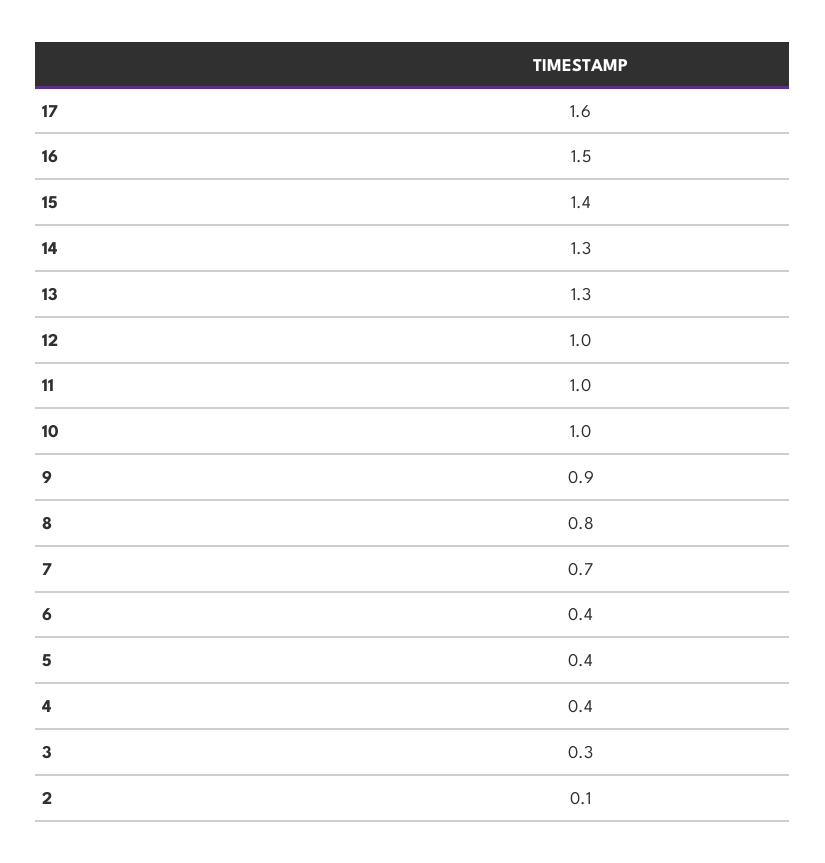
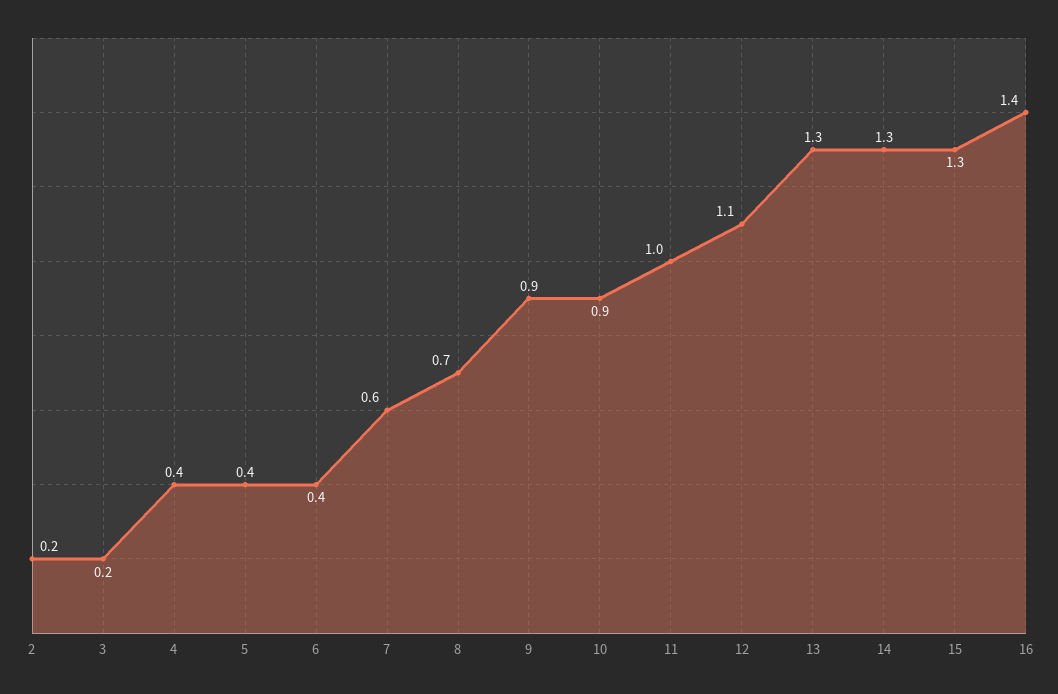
  {
-   "17": 1.6,
-   "16": 1.5,
+   "16": 1.4,
-   "15": 1.4,
+   "15": 1.3,
    "14": 1.3,
    "13": 1.3,
-   "12": 1,
+   "12": 1.1,
    "11": 1,
-   "10": 1,
+   "10": 0.9,
    "9": 0.9,
-   "8": 0.8,
+   "8": 0.7,
-   "7": 0.7,
+   "7": 0.6,
    "6": 0.4,
    "5": 0.4,
    "4": 0.4,
-   "3": 0.3,
+   "3": 0.2,
-   "2": 0.1
+   "2": 0.2
  }

